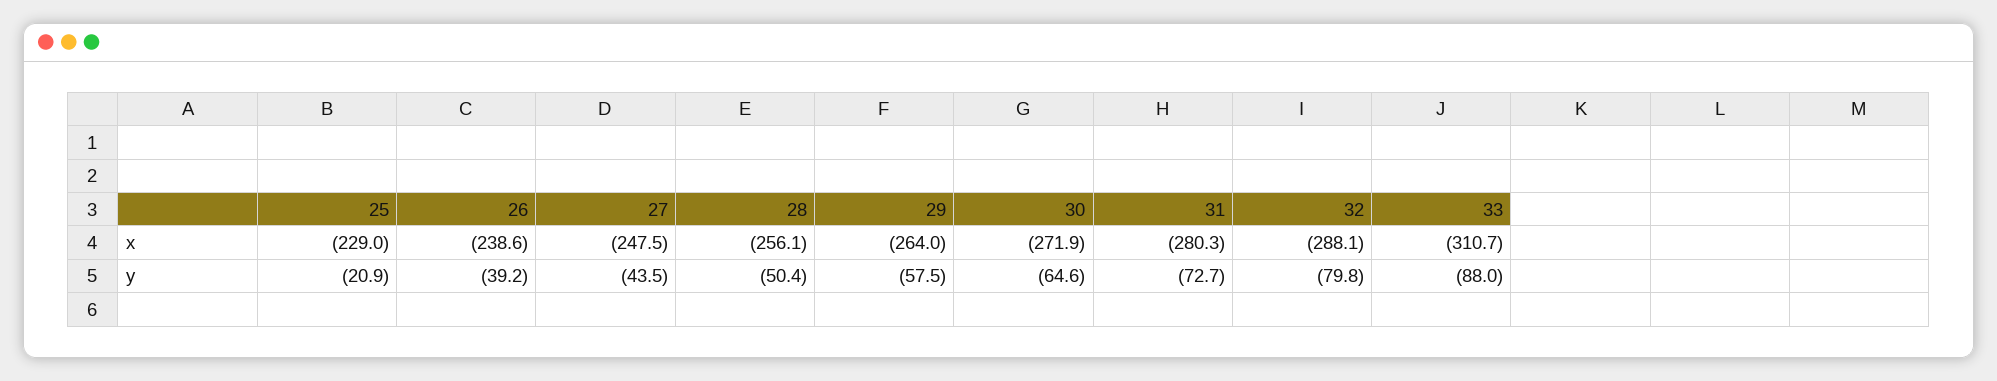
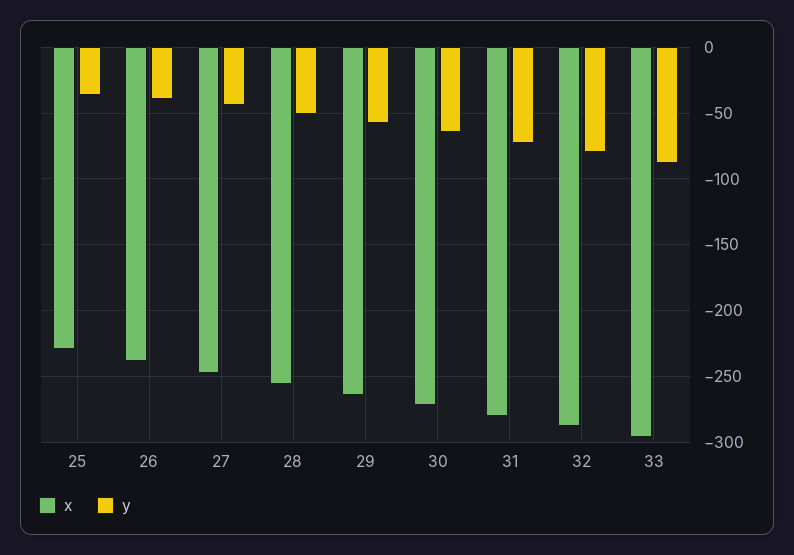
  {
    "x": {
      "25": -229,
      "26": -238.6,
      "27": -247.5,
      "28": -256.1,
      "29": -264,
      "30": -271.9,
      "31": -280.3,
      "32": -288.1,
-     "33": -310.7
+     "33": -295
    },
    "y": {
-     "25": -20.9,
+     "25": -35,
      "26": -39.2,
      "27": -43.5,
      "28": -50.4,
      "29": -57.5,
      "30": -64.6,
      "31": -72.7,
      "32": -79.8,
      "33": -88
    }
  }

